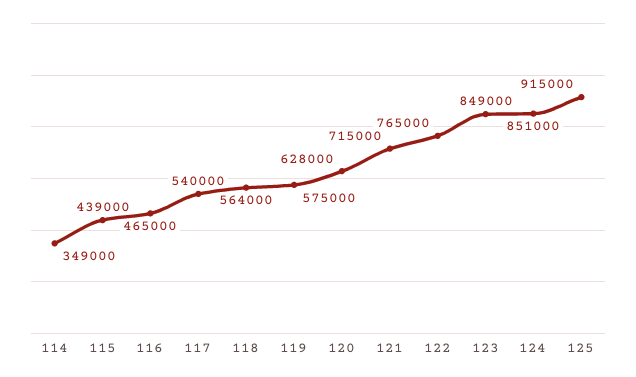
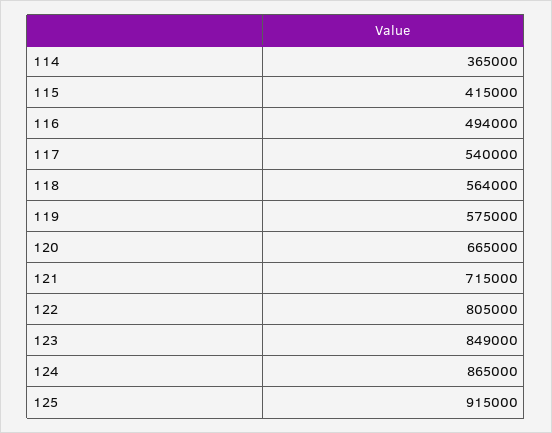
  {
-   "114": 349000,
+   "114": 365000,
-   "115": 439000,
+   "115": 415000,
-   "116": 465000,
+   "116": 494000,
    "117": 540000,
    "118": 564000,
    "119": 575000,
-   "120": 628000,
+   "120": 665000,
    "121": 715000,
-   "122": 765000,
+   "122": 805000,
    "123": 849000,
-   "124": 851000,
+   "124": 865000,
    "125": 915000
  }

